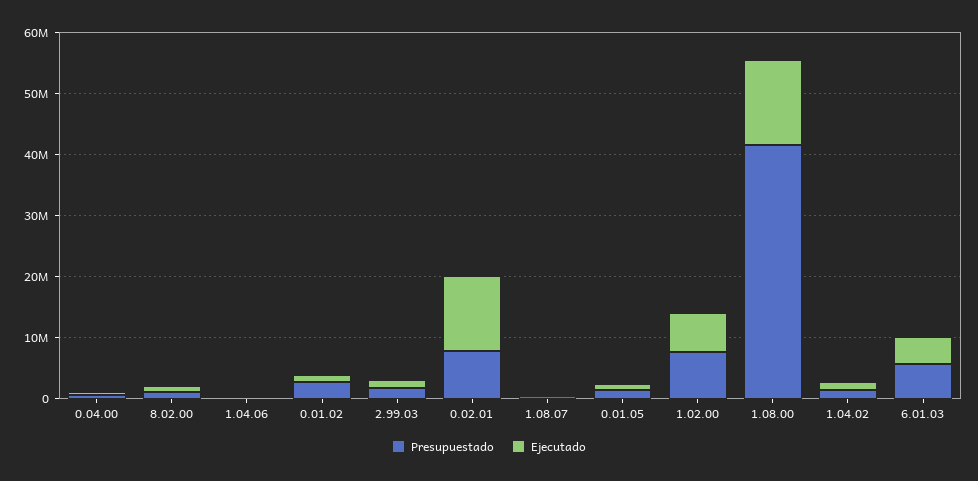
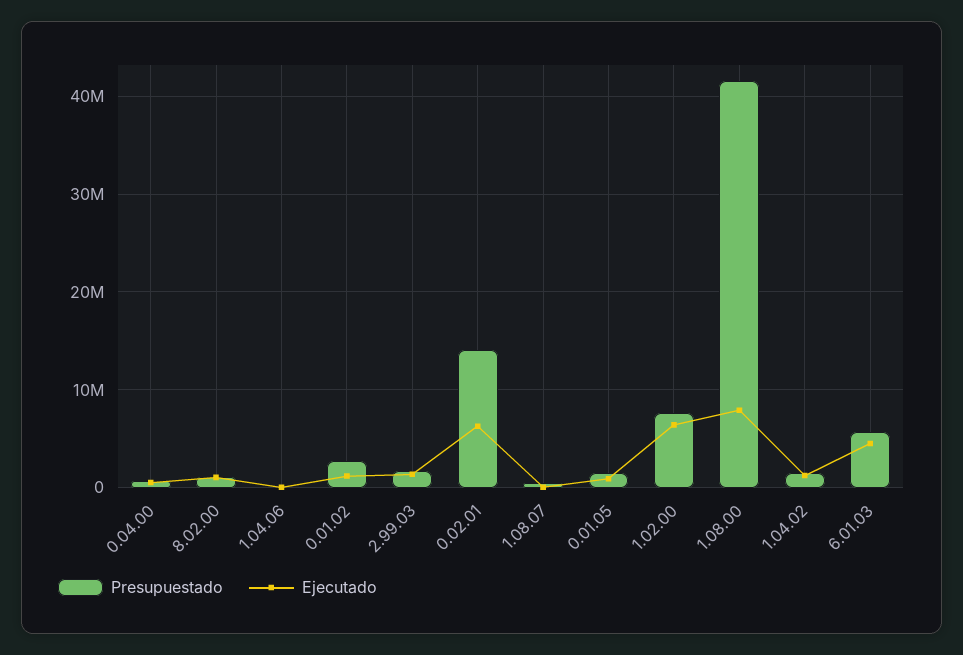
  {
    "Presupuestado": {
      "0.04.00": 1000000,
      "8.02.00": 1000000,
      "1.04.06": 0,
      "0.01.02": 3000000,
      "2.99.03": 2000000,
-     "0.02.01": 8000000,
+     "0.02.01": 14000000,
      "1.08.07": 1000000,
      "0.01.05": 1000000,
      "1.02.00": 8000000,
      "1.08.00": 42000000,
      "1.04.02": 1000000,
      "6.01.03": 6000000
    },
    "Ejecutado": {
      "0.04.00": 1000000,
      "8.02.00": 1000000,
      "1.04.06": 0,
      "0.01.02": 1000000,
      "2.99.03": 1000000,
-     "0.02.01": 12000000,
+     "0.02.01": 6000000,
      "1.08.07": 0,
      "0.01.05": 1000000,
      "1.02.00": 6000000,
-     "1.08.00": 14000000,
+     "1.08.00": 8000000,
      "1.04.02": 1000000,
      "6.01.03": 5000000
    }
  }

